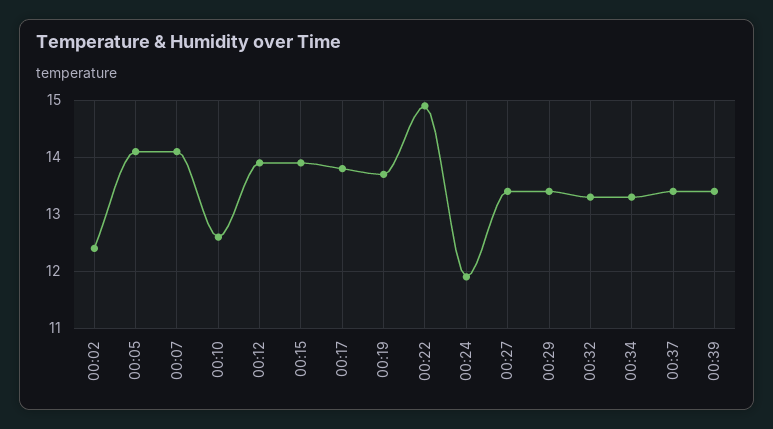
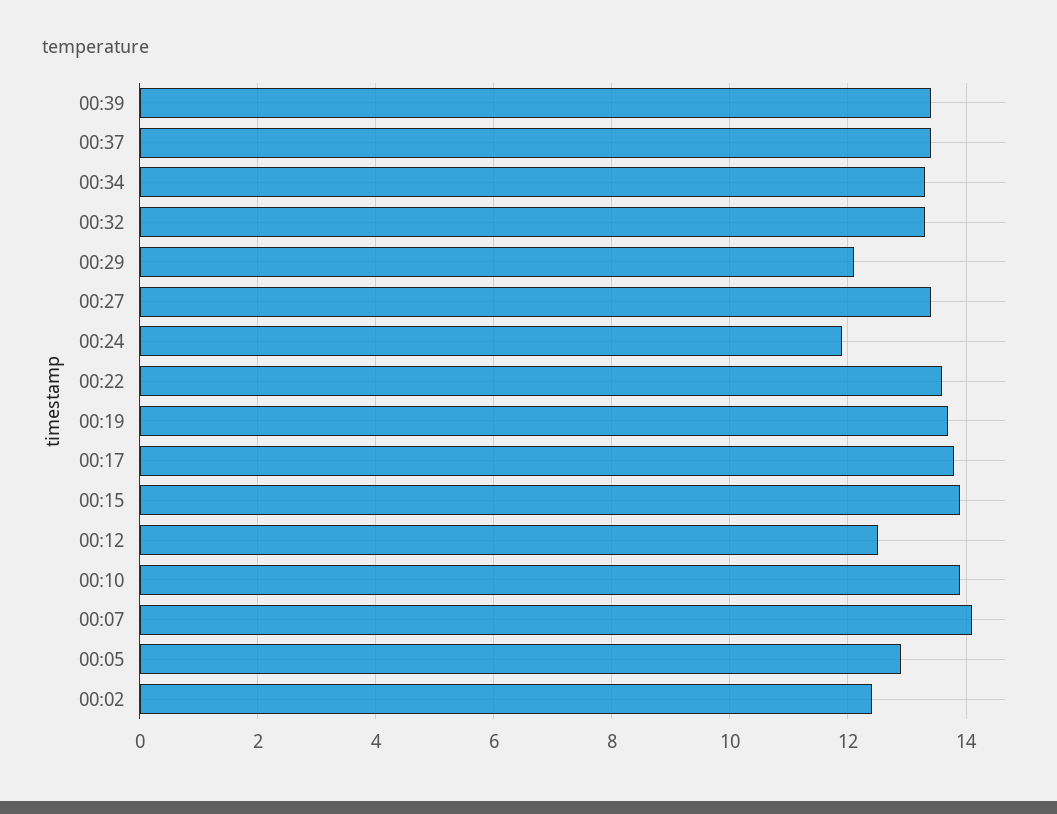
  {
    "00:02": 12.5,
-   "00:05": 14,
+   "00:05": 13,
    "00:07": 14,
-   "00:10": 12.5,
+   "00:10": 14,
-   "00:12": 14,
+   "00:12": 12.5,
    "00:15": 14,
    "00:17": 14,
    "00:19": 13.5,
-   "00:22": 15,
+   "00:22": 13.5,
    "00:24": 12,
    "00:27": 13.5,
-   "00:29": 13.5,
+   "00:29": 12,
    "00:32": 13.5,
    "00:34": 13.5,
    "00:37": 13.5,
    "00:39": 13.5
  }

